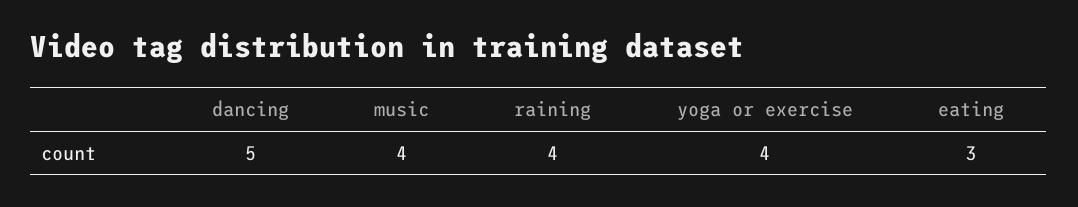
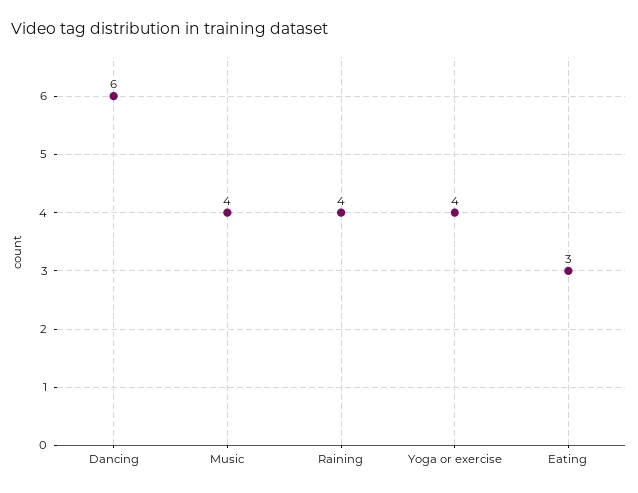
  {
-   "dancing": 5,
+   "dancing": 6,
    "music": 4,
    "raining": 4,
    "yoga or exercise": 4,
    "eating": 3
  }

